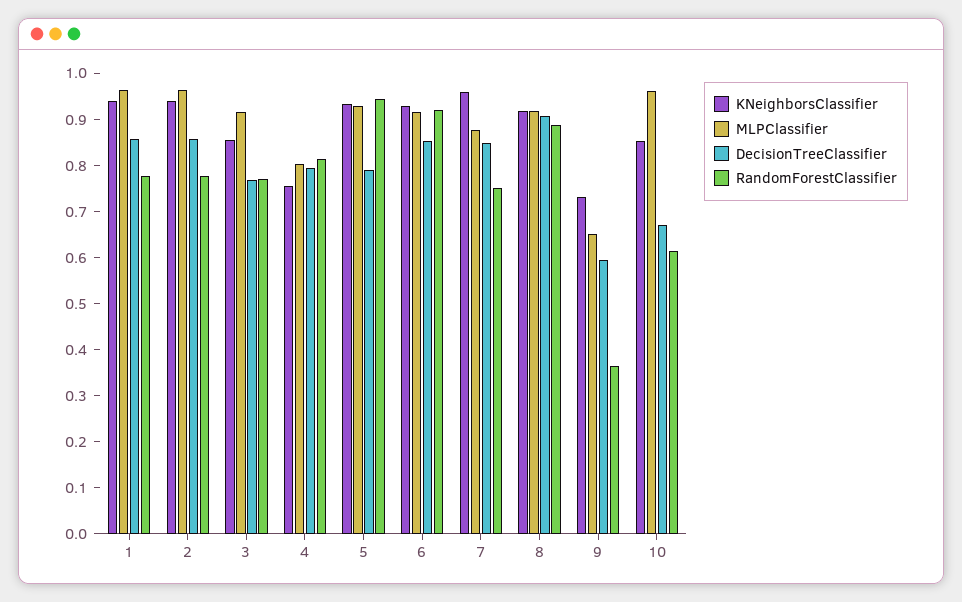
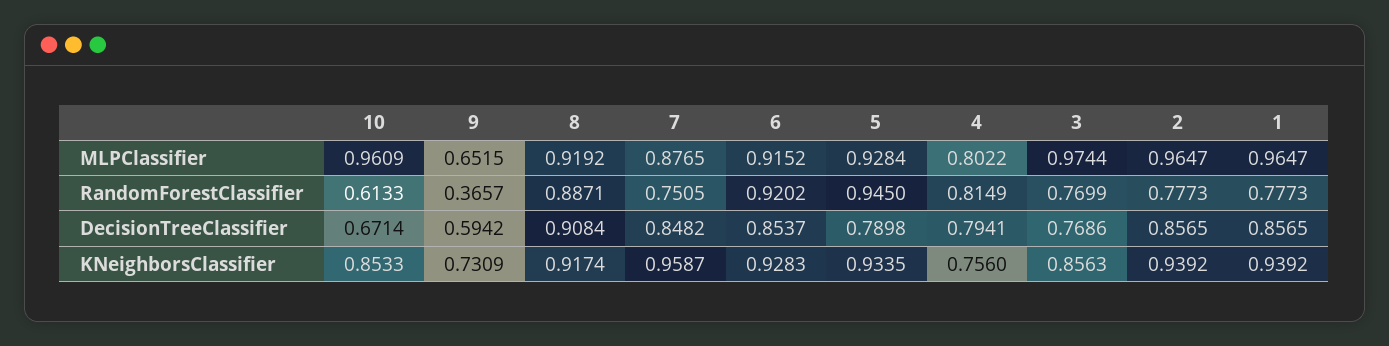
  {
    "KNeighborsClassifier": {
      "1": 0.9392,
      "2": 0.9392,
      "3": 0.8563,
      "4": 0.756,
      "5": 0.9335,
      "6": 0.9283,
      "7": 0.9587,
      "8": 0.9174,
      "9": 0.7309,
      "10": 0.8533
    },
    "MLPClassifier": {
      "1": 0.9647,
      "2": 0.9647,
-     "3": 0.92,
+     "3": 0.9744,
      "4": 0.8022,
      "5": 0.9284,
      "6": 0.9152,
      "7": 0.8765,
      "8": 0.9192,
      "9": 0.6515,
      "10": 0.9609
    },
    "DecisionTreeClassifier": {
      "1": 0.8565,
      "2": 0.8565,
      "3": 0.7686,
      "4": 0.7941,
      "5": 0.7898,
      "6": 0.8537,
      "7": 0.8482,
      "8": 0.9084,
      "9": 0.5942,
      "10": 0.6714
    },
    "RandomForestClassifier": {
      "1": 0.7773,
      "2": 0.7773,
      "3": 0.7699,
      "4": 0.8149,
      "5": 0.945,
      "6": 0.9202,
      "7": 0.7505,
      "8": 0.8871,
      "9": 0.3657,
      "10": 0.6133
    }
  }

